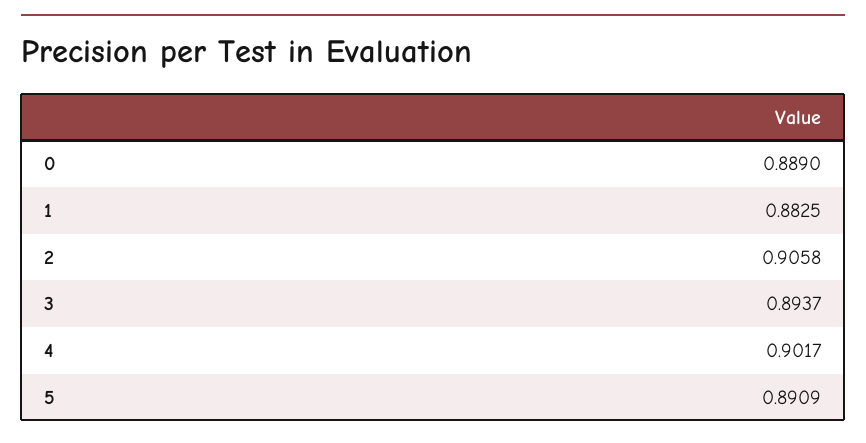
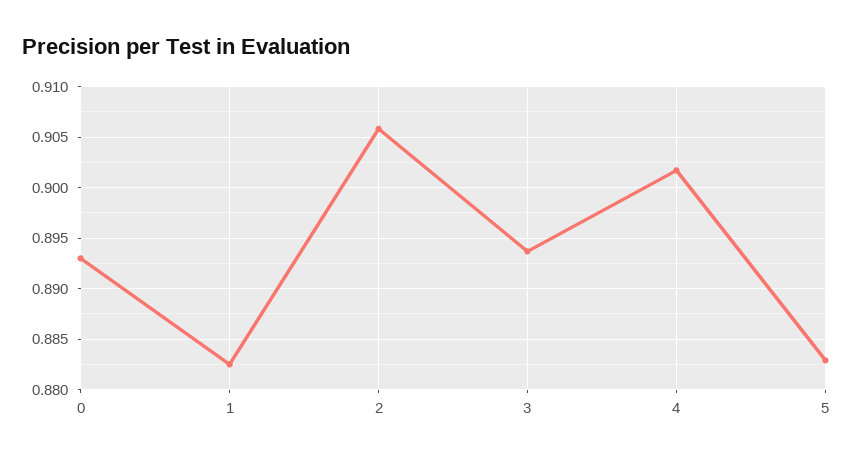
  {
-   "0": 0.889,
+   "0": 0.893,
    "1": 0.8825,
    "2": 0.9058,
    "3": 0.8937,
    "4": 0.9017,
-   "5": 0.8909
+   "5": 0.883
  }

